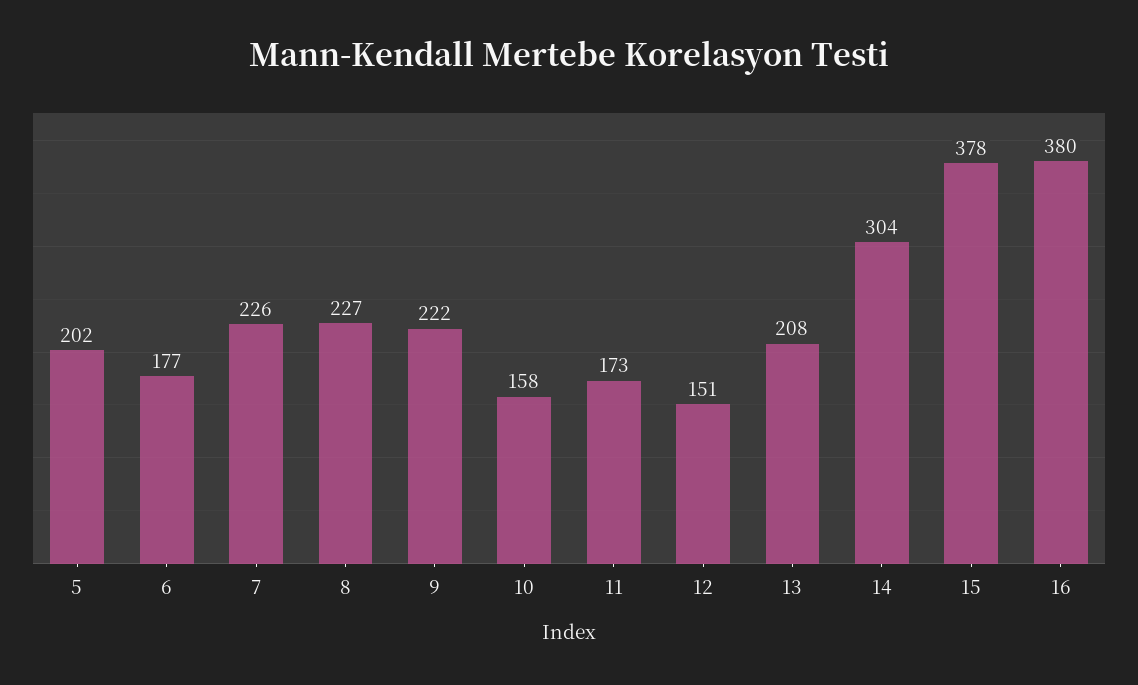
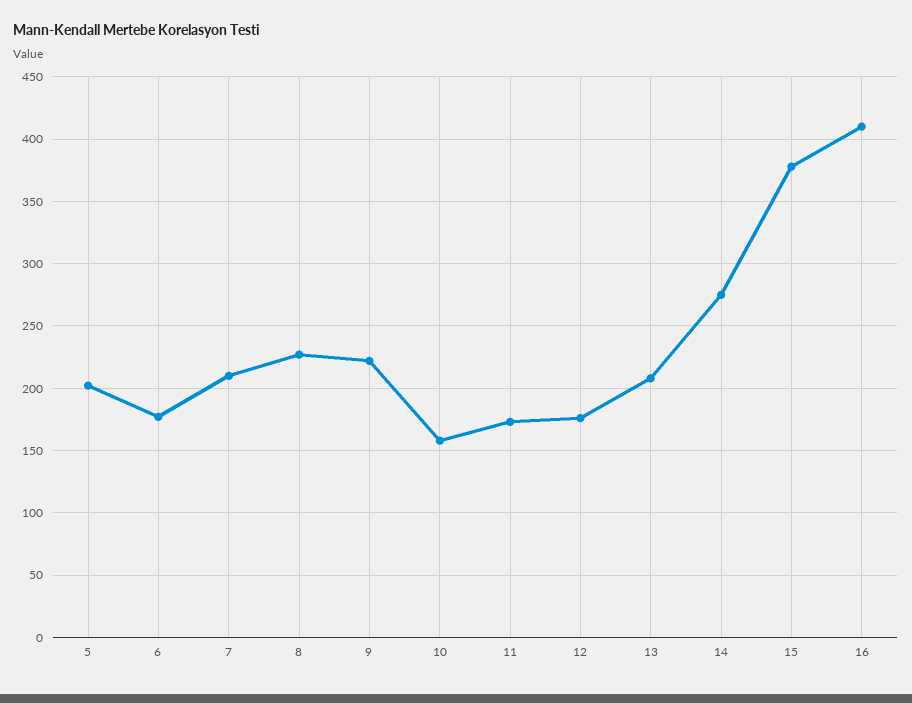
  {
    "5": 202,
    "6": 177,
-   "7": 226,
+   "7": 210,
    "8": 227,
    "9": 222,
    "10": 158,
    "11": 173,
-   "12": 151,
+   "12": 175,
    "13": 208,
-   "14": 304,
+   "14": 275,
    "15": 378,
-   "16": 380
+   "16": 410
  }

